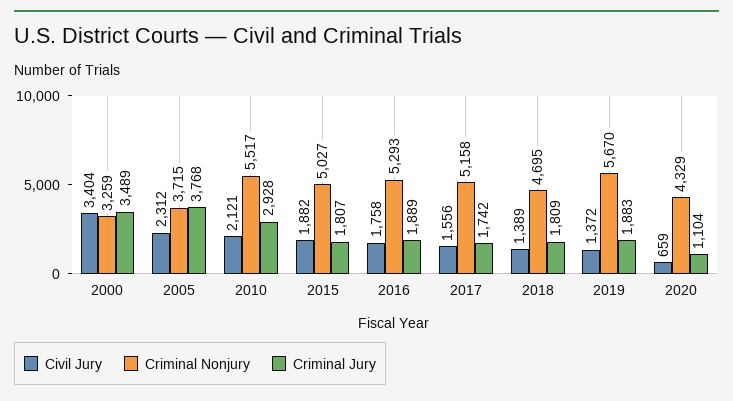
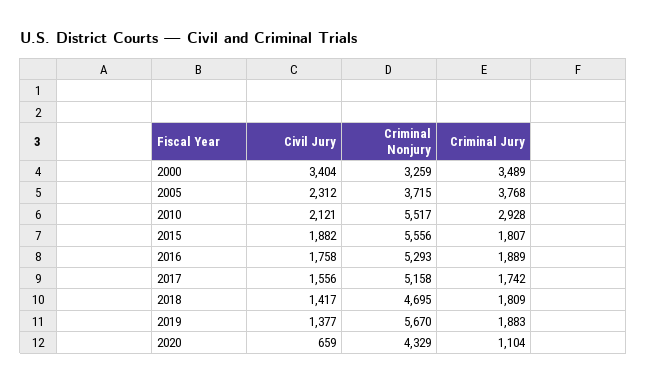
  {
    "Civil Jury": {
      "2000": 3404,
      "2005": 2312,
      "2010": 2121,
      "2015": 1882,
      "2016": 1758,
      "2017": 1556,
-     "2018": 1389,
+     "2018": 1417,
-     "2019": 1372,
+     "2019": 1377,
      "2020": 659
    },
    "Criminal Nonjury": {
      "2000": 3259,
      "2005": 3715,
      "2010": 5517,
-     "2015": 5027,
+     "2015": 5556,
      "2016": 5293,
      "2017": 5158,
      "2018": 4695,
      "2019": 5670,
      "2020": 4329
    },
    "Criminal Jury": {
      "2000": 3489,
      "2005": 3768,
      "2010": 2928,
      "2015": 1807,
      "2016": 1889,
      "2017": 1742,
      "2018": 1809,
      "2019": 1883,
      "2020": 1104
    }
  }

